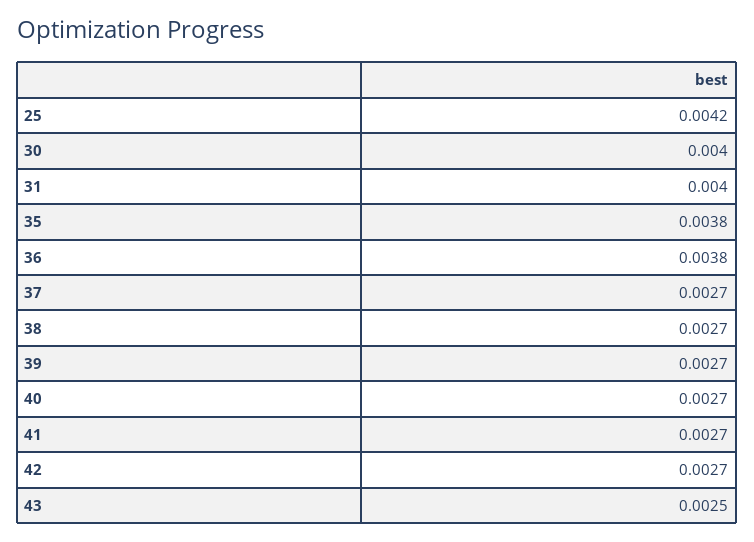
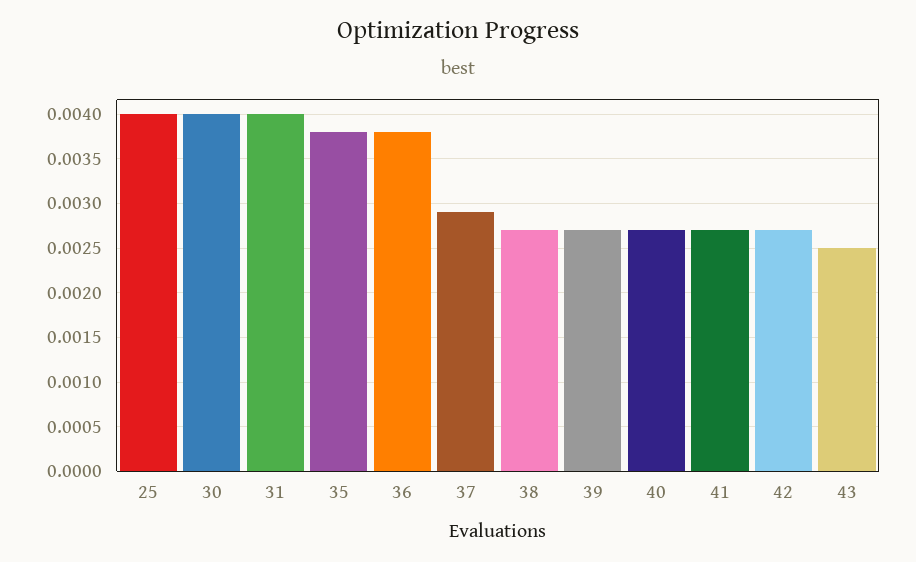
  {
-   "25": 0.0042,
+   "25": 0.004,
    "30": 0.004,
    "31": 0.004,
    "35": 0.0038,
    "36": 0.0038,
-   "37": 0.0027,
+   "37": 0.0029,
    "38": 0.0027,
    "39": 0.0027,
    "40": 0.0027,
    "41": 0.0027,
    "42": 0.0027,
    "43": 0.0025
  }

